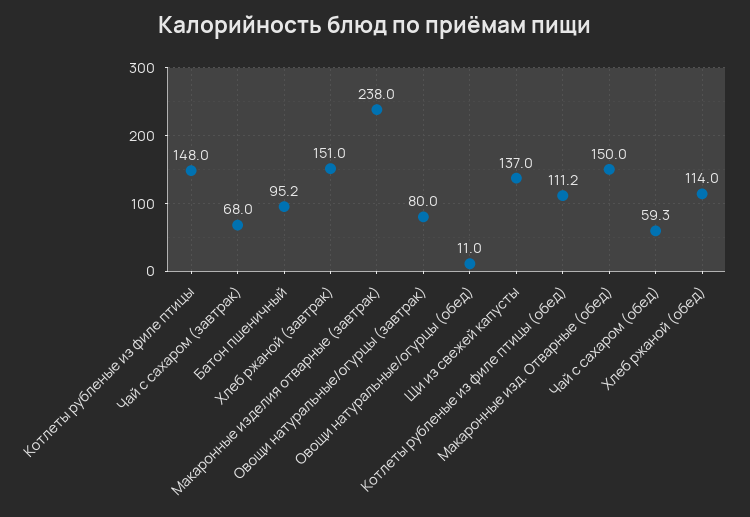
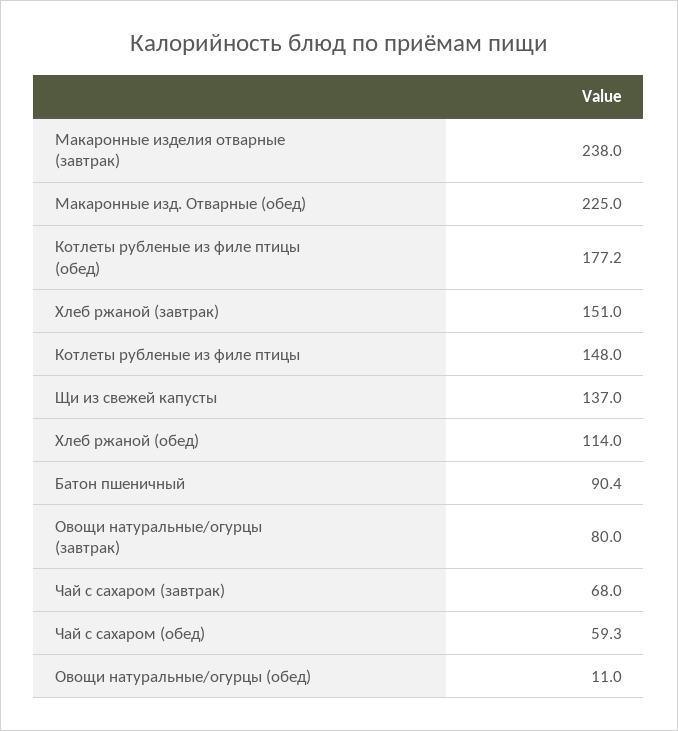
  {
    "Котлеты рубленые из филе птицы": 148,
    "Чай с сахаром (завтрак)": 68,
-   "Батон пшеничный": 95.2,
+   "Батон пшеничный": 90.4,
    "Хлеб ржаной (завтрак)": 151,
    "Макаронные изделия отварные (завтрак)": 238,
    "Овощи натуральные/огурцы (завтрак)": 80,
    "Овощи натуральные/огурцы (обед)": 11,
    "Щи из свежей капусты": 137,
-   "Котлеты рубленые из филе птицы (обед)": 111.2,
+   "Котлеты рубленые из филе птицы (обед)": 177.2,
-   "Макаронные изд. Отварные (обед)": 150,
+   "Макаронные изд. Отварные (обед)": 225,
    "Чай с сахаром (обед)": 59.3,
    "Хлеб ржаной (обед)": 114
  }

